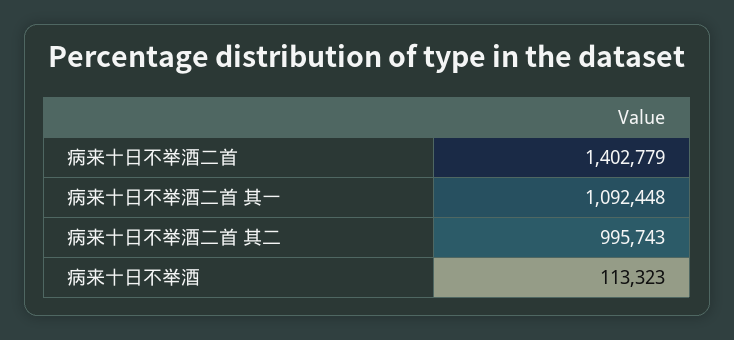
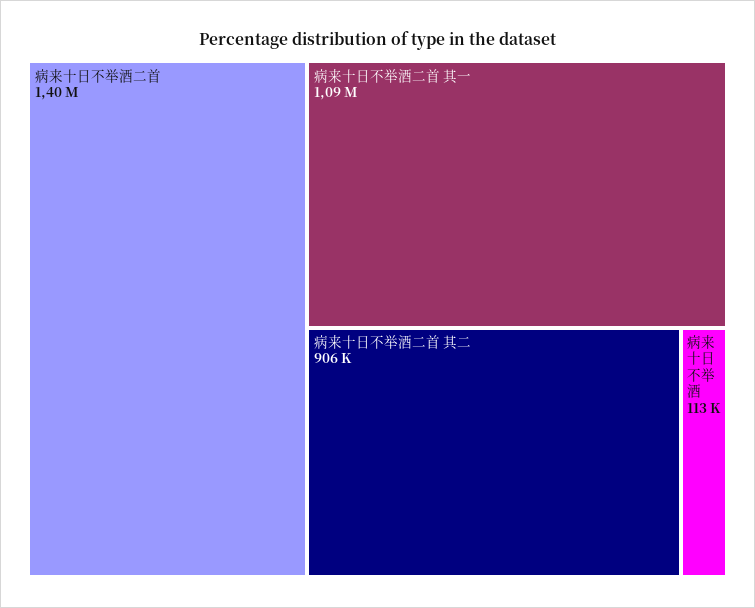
  {
    "病来十日不举酒二首": 1402779,
    "病来十日不举酒二首 其一": 1092448,
-   "病来十日不举酒二首 其二": 995743,
+   "病来十日不举酒二首 其二": 906000,
    "病来十日不举酒": 113323
  }

